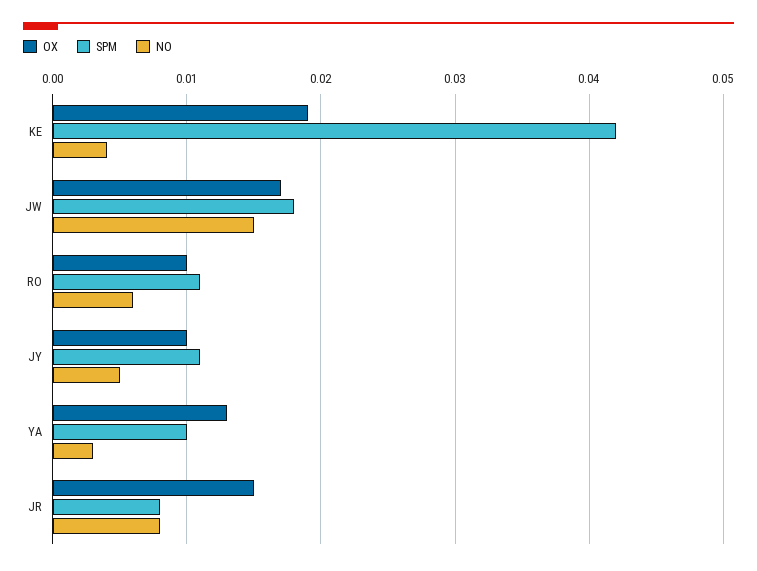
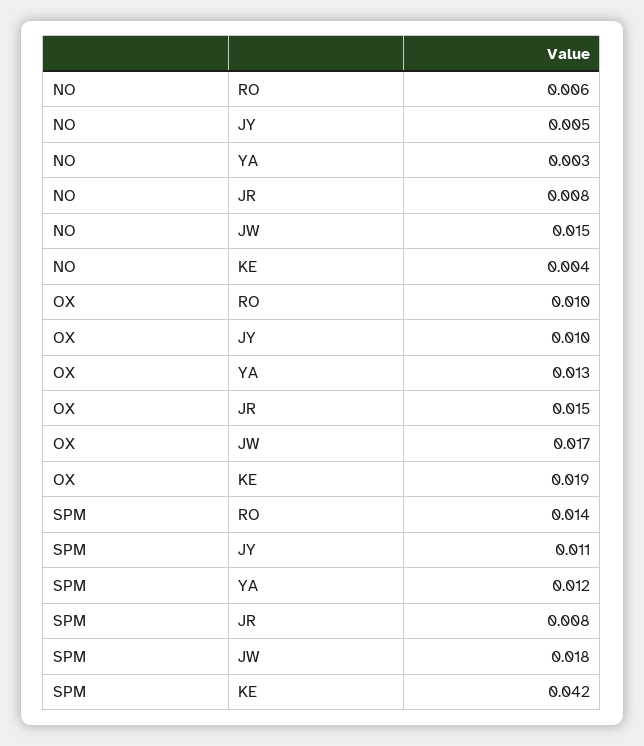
  {
    "OX": {
      "KE": 0.019,
      "JW": 0.017,
      "RO": 0.01,
      "JY": 0.01,
      "YA": 0.013,
      "JR": 0.015
    },
    "SPM": {
      "KE": 0.042,
      "JW": 0.018,
-     "RO": 0.011,
+     "RO": 0.014,
      "JY": 0.011,
-     "YA": 0.01,
+     "YA": 0.012,
      "JR": 0.008
    },
    "NO": {
      "KE": 0.004,
      "JW": 0.015,
      "RO": 0.006,
      "JY": 0.005,
      "YA": 0.003,
      "JR": 0.008
    }
  }

